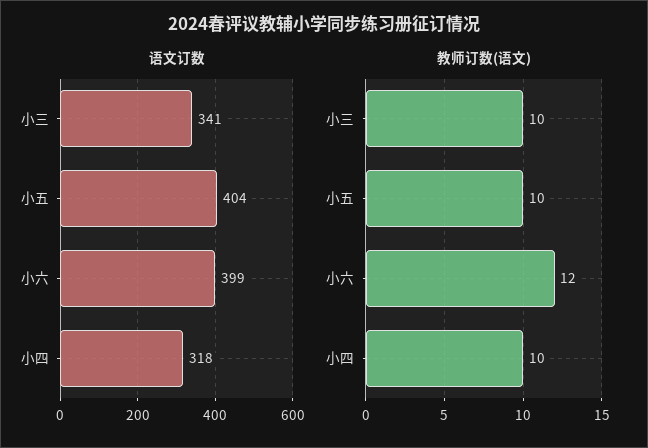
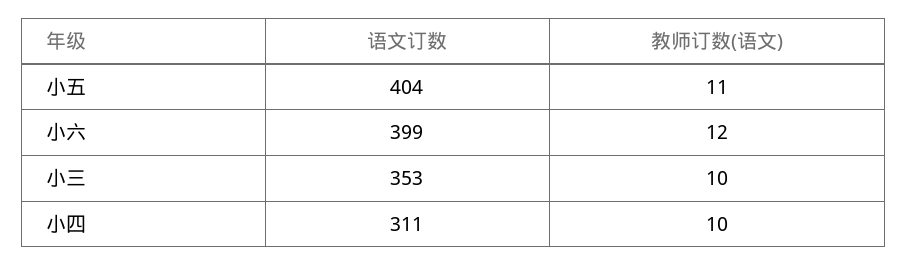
  {
    "语文订数": {
-     "小三": 341,
+     "小三": 353,
      "小五": 404,
      "小六": 399,
-     "小四": 318
+     "小四": 311
    },
    "教师订数(语文)": {
      "小三": 10,
-     "小五": 10,
+     "小五": 11,
      "小六": 12,
      "小四": 10
    }
  }

